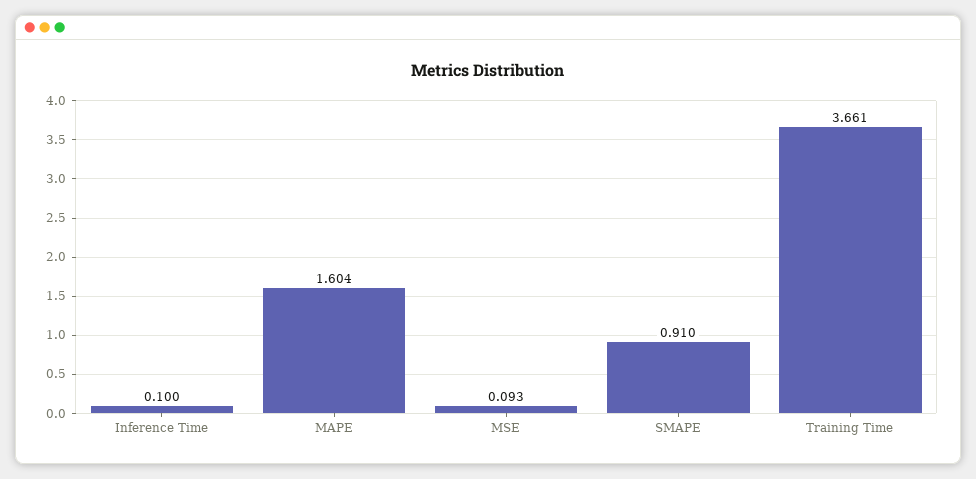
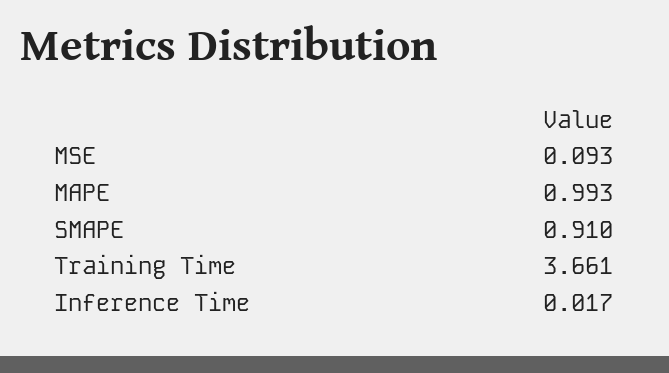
  {
-   "Inference Time": 0.1,
+   "Inference Time": 0.017,
-   "MAPE": 1.604,
+   "MAPE": 0.993,
    "MSE": 0.093,
    "SMAPE": 0.91,
    "Training Time": 3.661
  }

